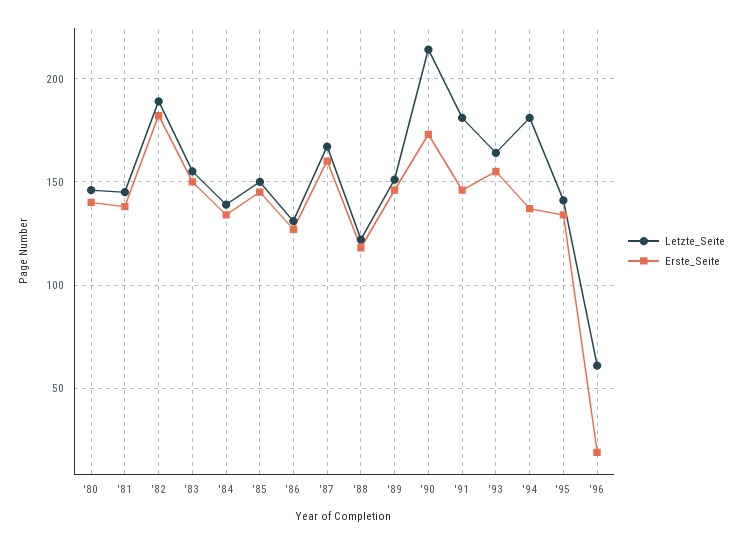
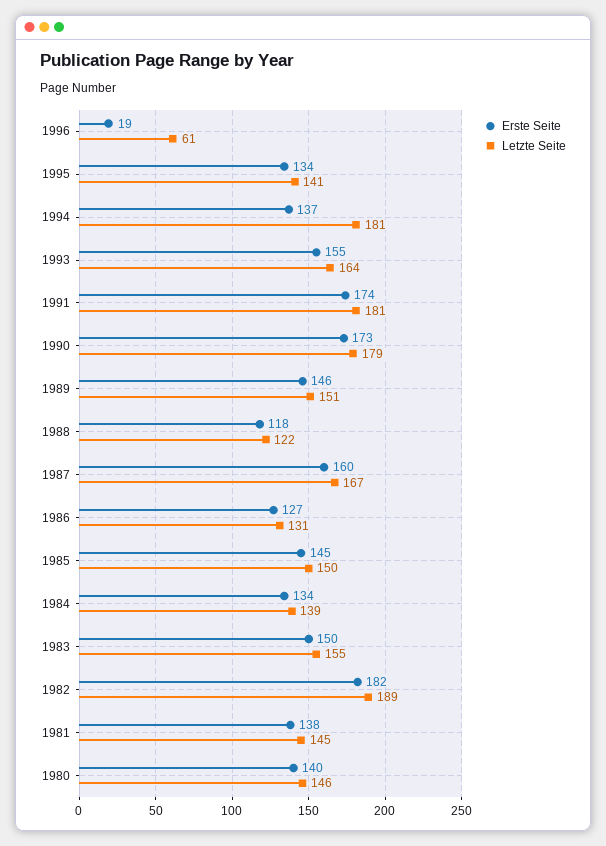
  {
    "Letzte_Seite": {
      "'80": 146,
      "'81": 145,
      "'82": 189,
      "'83": 155,
      "'84": 139,
      "'85": 150,
      "'86": 131,
      "'87": 167,
      "'88": 122,
      "'89": 151,
-     "'90": 215,
+     "'90": 179,
      "'91": 181,
      "'93": 164,
      "'94": 181,
      "'95": 141,
      "'96": 61
    },
    "Erste_Seite": {
      "'80": 140,
      "'81": 138,
      "'82": 182,
      "'83": 150,
      "'84": 134,
      "'85": 145,
      "'86": 127,
      "'87": 160,
      "'88": 118,
      "'89": 146,
      "'90": 173,
-     "'91": 145,
+     "'91": 174,
      "'93": 155,
      "'94": 137,
      "'95": 134,
      "'96": 19
    }
  }

